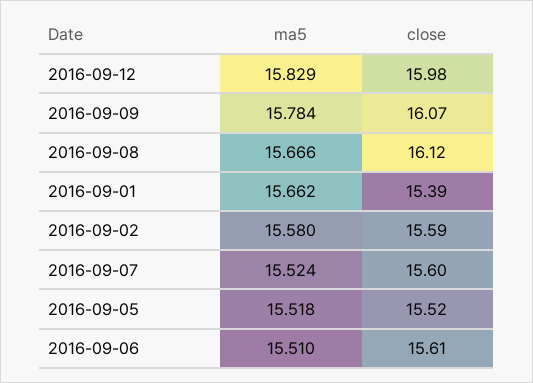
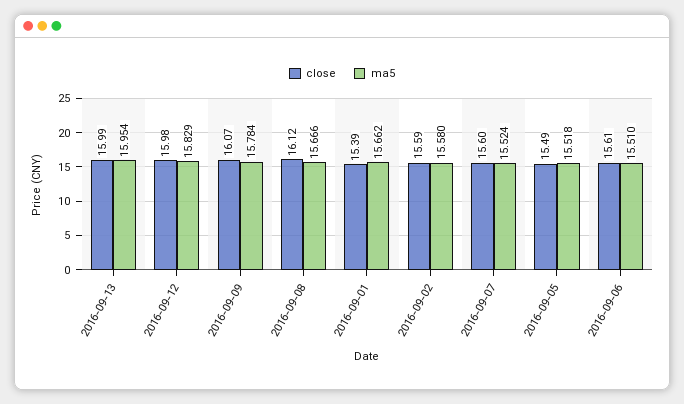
  {
    "ma5": {
      "2016-09-12": 15.829,
      "2016-09-09": 15.784,
      "2016-09-08": 15.666,
      "2016-09-01": 15.662,
      "2016-09-02": 15.58,
      "2016-09-07": 15.524,
      "2016-09-05": 15.518,
-     "2016-09-06": 15.51
+     "2016-09-06": 15.51,
+     "2016-09-13": 15.954
    },
    "close": {
      "2016-09-12": 15.98,
      "2016-09-09": 16.07,
      "2016-09-08": 16.12,
      "2016-09-01": 15.39,
      "2016-09-02": 15.59,
      "2016-09-07": 15.6,
-     "2016-09-05": 15.52,
+     "2016-09-05": 15.49,
-     "2016-09-06": 15.61
+     "2016-09-06": 15.61,
+     "2016-09-13": 15.99
    }
  }

